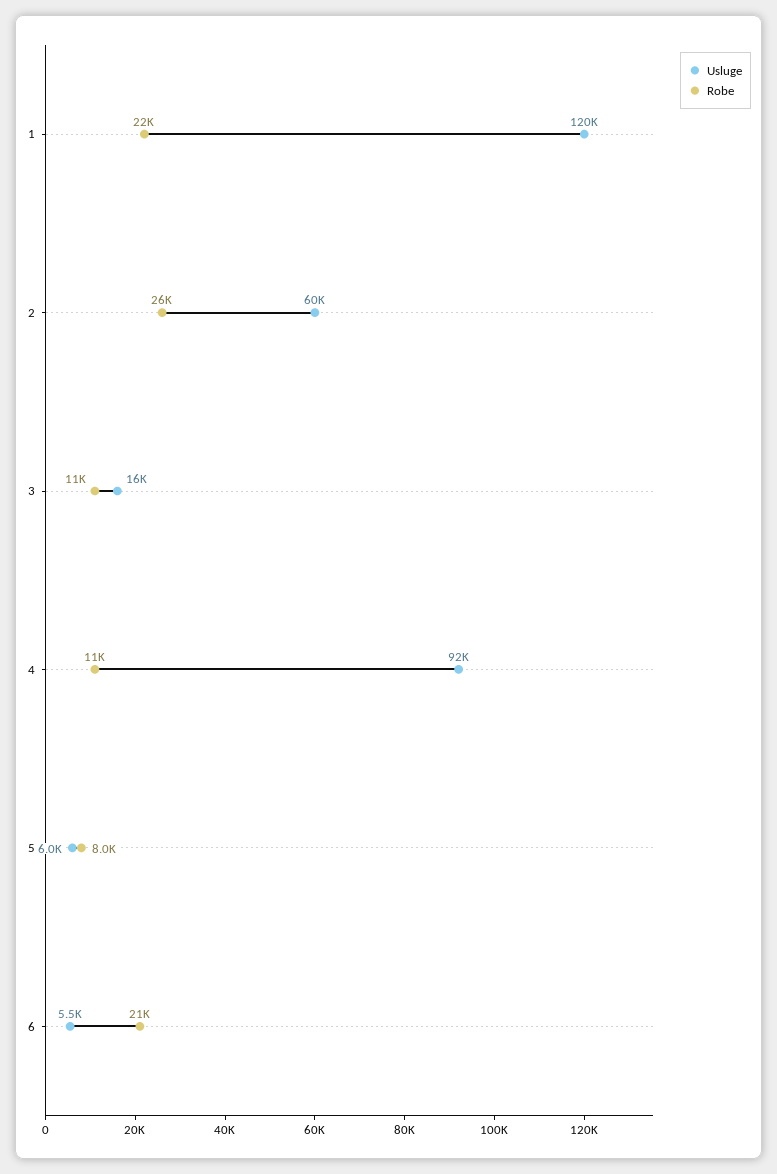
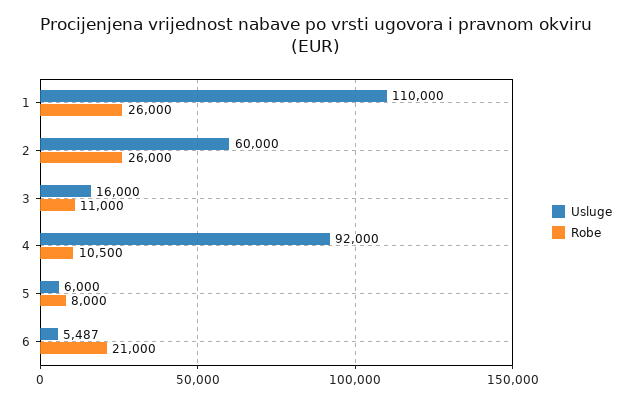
  {
    "Usluge": {
-     "1": 120000,
+     "1": 110000,
      "2": 60000,
      "3": 16000,
      "4": 92000,
      "5": 6000,
      "6": 5487
    },
    "Robe": {
-     "1": 22000,
+     "1": 26000,
      "2": 26000,
      "3": 11000,
      "4": 10500,
      "5": 8000,
      "6": 21000
    }
  }

